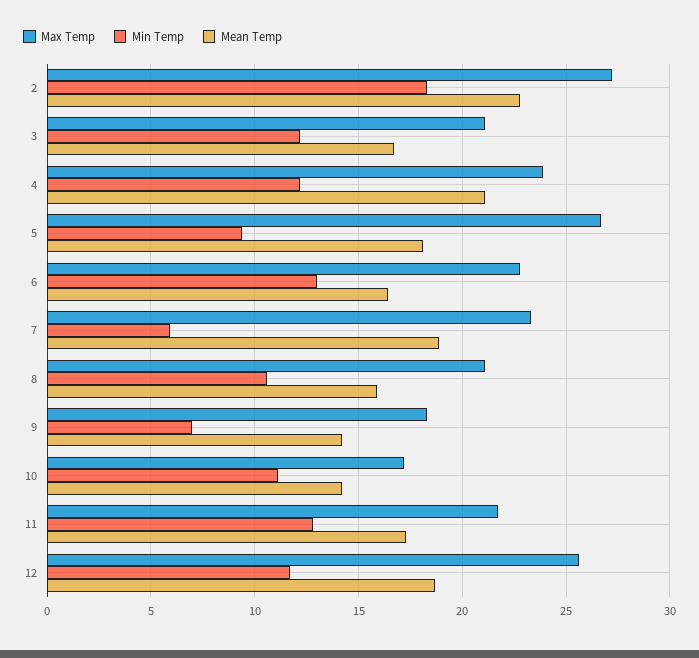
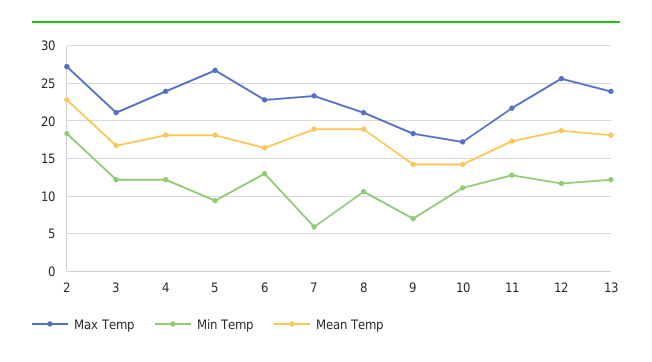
  {
    "Max Temp": {
      "2": 27,
      "3": 21,
      "4": 24,
      "5": 26.5,
      "6": 23,
      "7": 23.5,
      "8": 21,
      "9": 18.5,
      "10": 17,
      "11": 21.5,
-     "12": 25.5
+     "12": 25.5,
+     "13": 24
    },
    "Min Temp": {
      "2": 18.5,
      "3": 12,
      "4": 12,
      "5": 9.5,
      "6": 13,
      "7": 6,
      "8": 10.5,
      "9": 7,
      "10": 11,
      "11": 13,
-     "12": 11.5
+     "12": 11.5,
+     "13": 12
    },
    "Mean Temp": {
      "2": 23,
      "3": 16.5,
-     "4": 21,
+     "4": 18,
      "5": 18,
      "6": 16.5,
      "7": 19,
-     "8": 16,
+     "8": 19,
      "9": 14,
      "10": 14,
      "11": 17.5,
-     "12": 18.5
+     "12": 18.5,
+     "13": 18
    }
  }

